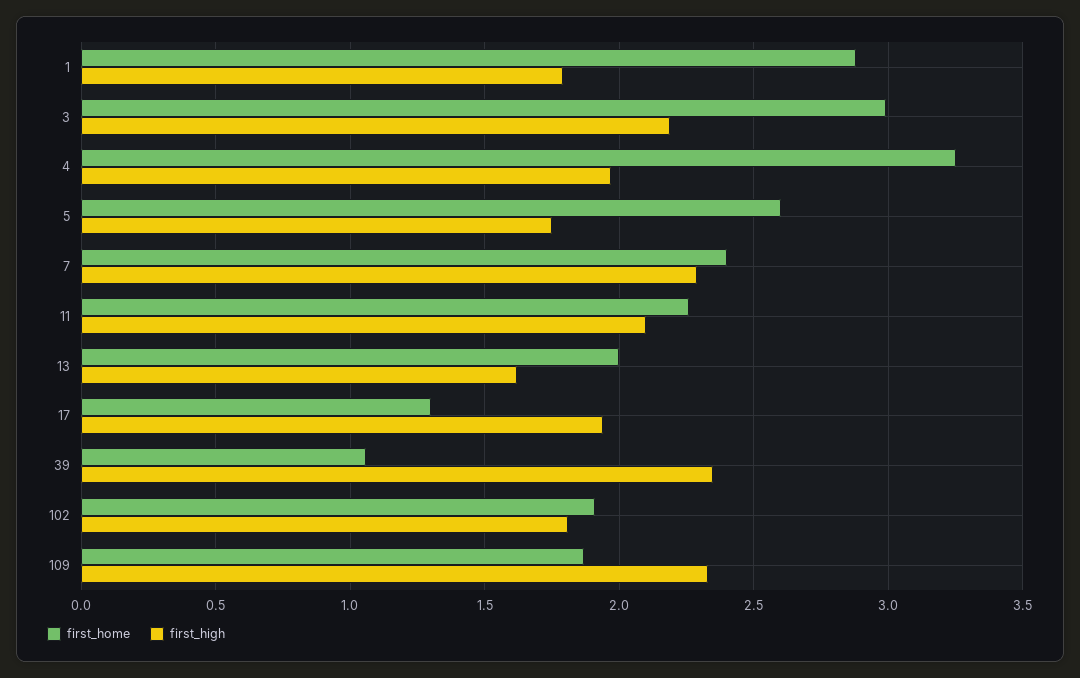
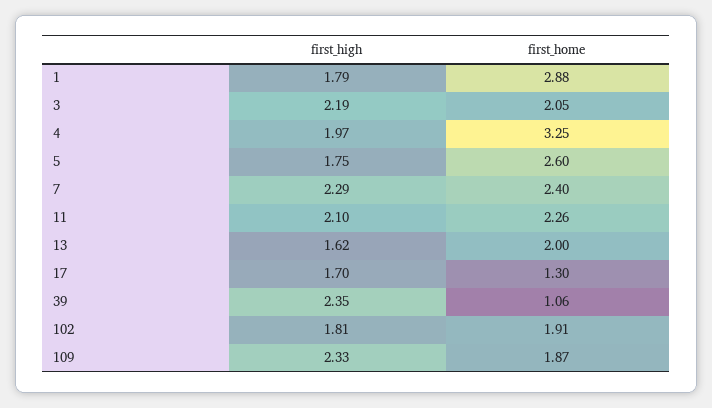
  {
    "first_home": {
      "1": 2.88,
-     "3": 3,
+     "3": 2.05,
      "4": 3.25,
      "5": 2.6,
      "7": 2.4,
      "11": 2.26,
      "13": 2,
      "17": 1.3,
      "39": 1.06,
      "102": 1.91,
      "109": 1.87
    },
    "first_high": {
      "1": 1.79,
      "3": 2.19,
      "4": 1.97,
      "5": 1.75,
      "7": 2.29,
      "11": 2.1,
      "13": 1.62,
-     "17": 1.95,
+     "17": 1.7,
      "39": 2.35,
      "102": 1.81,
      "109": 2.33
    }
  }

